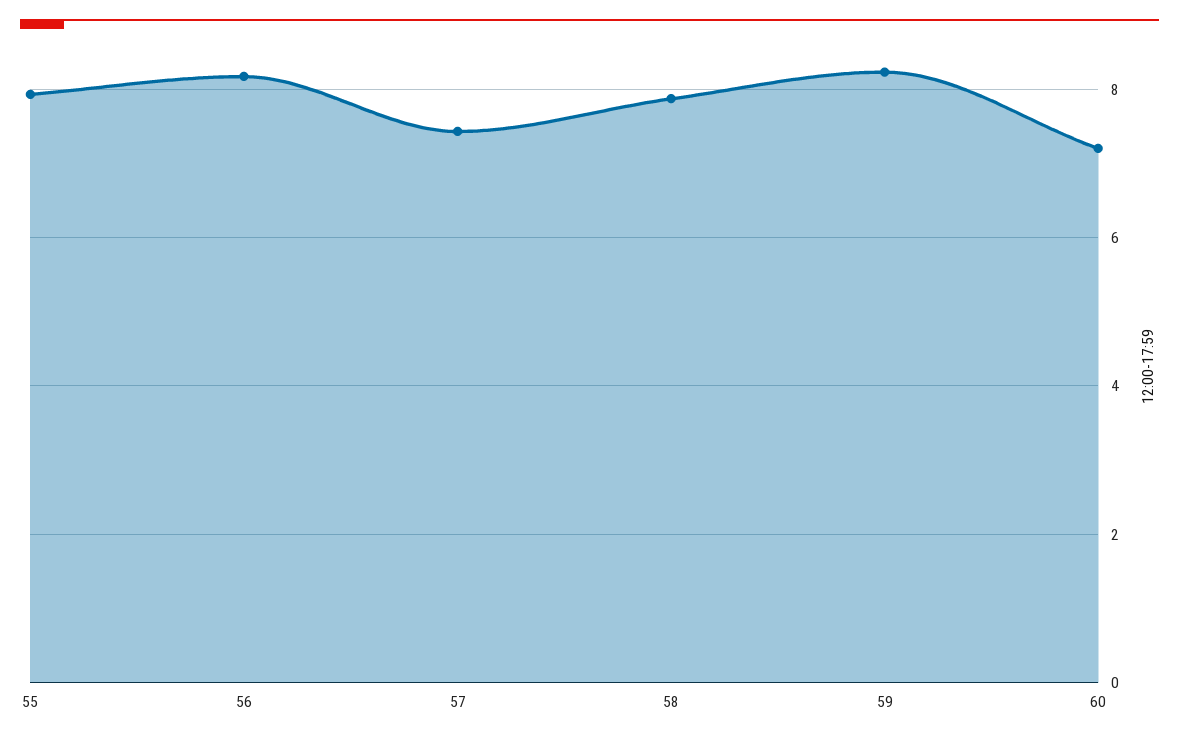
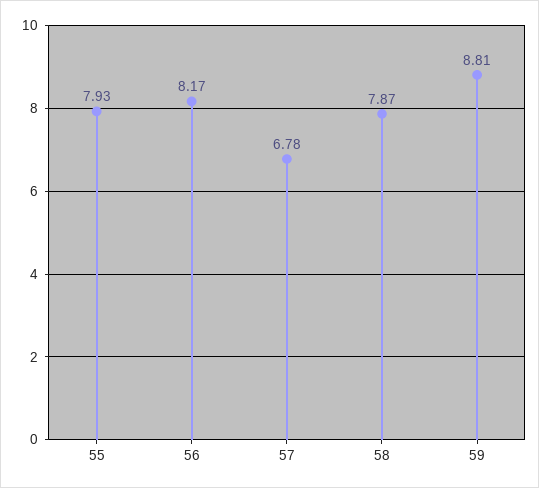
  {
    "55": 7.93,
    "56": 8.17,
-   "57": 7.4,
+   "57": 6.78,
    "58": 7.87,
-   "59": 8.2,
+   "59": 8.81
-   "60": 7.2
  }

